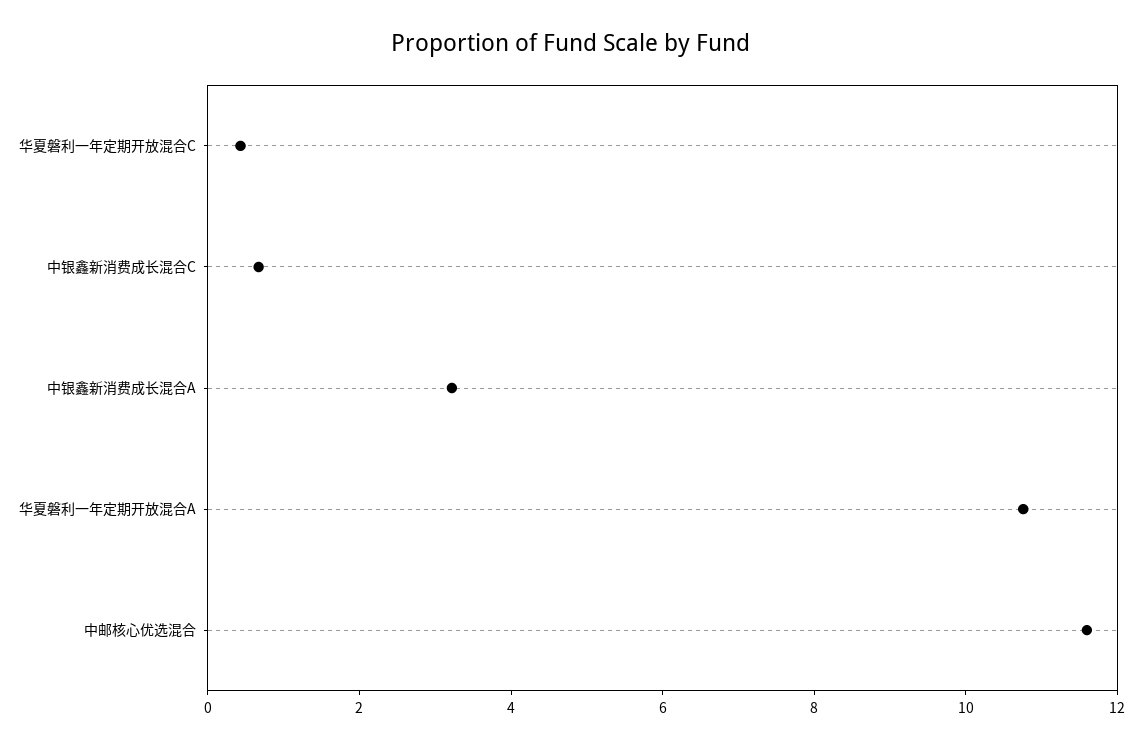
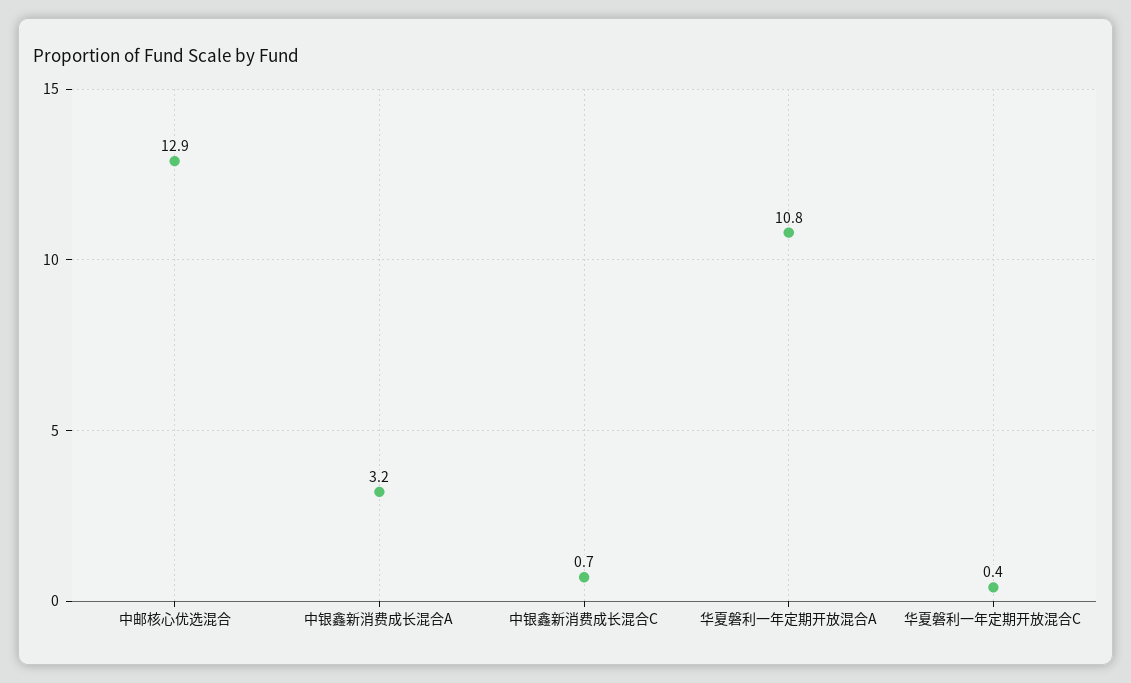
  {
    "华夏磐利一年定期开放混合C": 0.4,
    "中银鑫新消费成长混合C": 0.7,
    "中银鑫新消费成长混合A": 3.2,
    "华夏磐利一年定期开放混合A": 10.8,
-   "中邮核心优选混合": 11.5
+   "中邮核心优选混合": 12.9
  }

